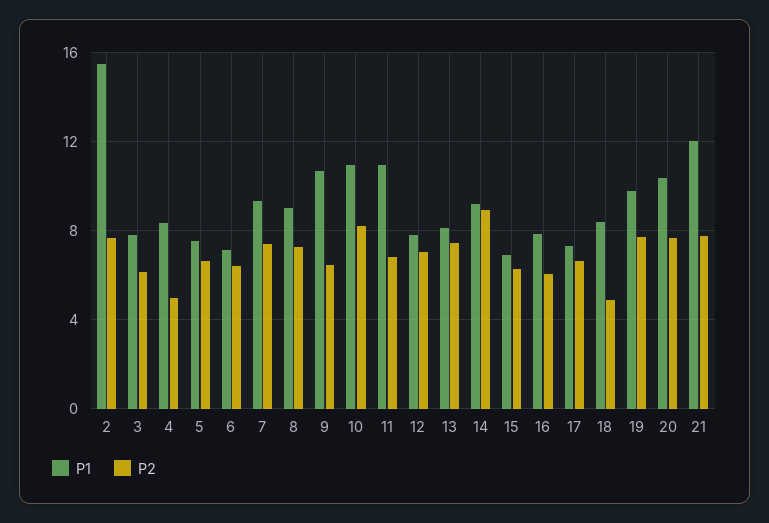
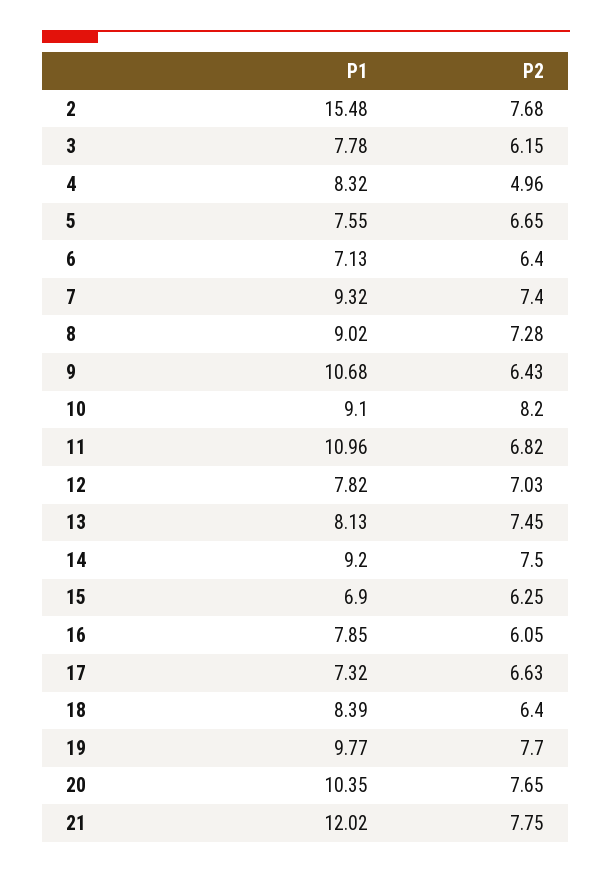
  {
    "P1": {
      "2": 15.48,
      "3": 7.78,
      "4": 8.32,
      "5": 7.55,
      "6": 7.13,
      "7": 9.32,
      "8": 9.02,
      "9": 10.68,
-     "10": 11,
+     "10": 9.1,
      "11": 10.96,
      "12": 7.82,
      "13": 8.13,
      "14": 9.2,
      "15": 6.9,
      "16": 7.85,
      "17": 7.32,
      "18": 8.39,
      "19": 9.77,
      "20": 10.35,
      "21": 12.02
    },
    "P2": {
      "2": 7.68,
      "3": 6.15,
      "4": 4.96,
      "5": 6.65,
      "6": 6.4,
      "7": 7.4,
      "8": 7.28,
      "9": 6.43,
      "10": 8.2,
      "11": 6.82,
      "12": 7.03,
      "13": 7.45,
-     "14": 9,
+     "14": 7.5,
      "15": 6.25,
      "16": 6.05,
      "17": 6.63,
-     "18": 5,
+     "18": 6.4,
      "19": 7.7,
      "20": 7.65,
      "21": 7.75
    }
  }

